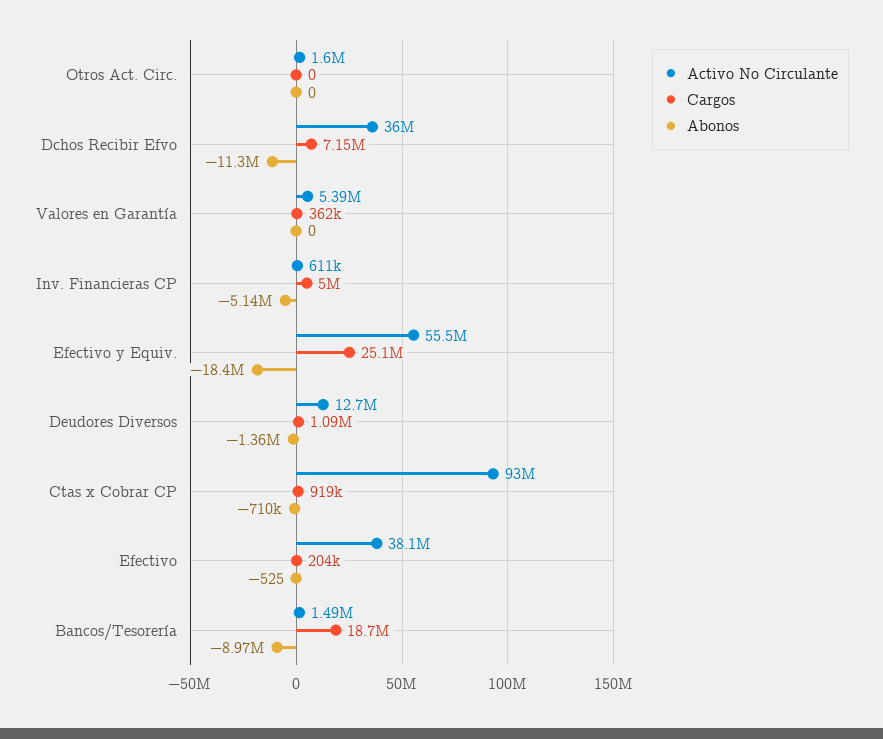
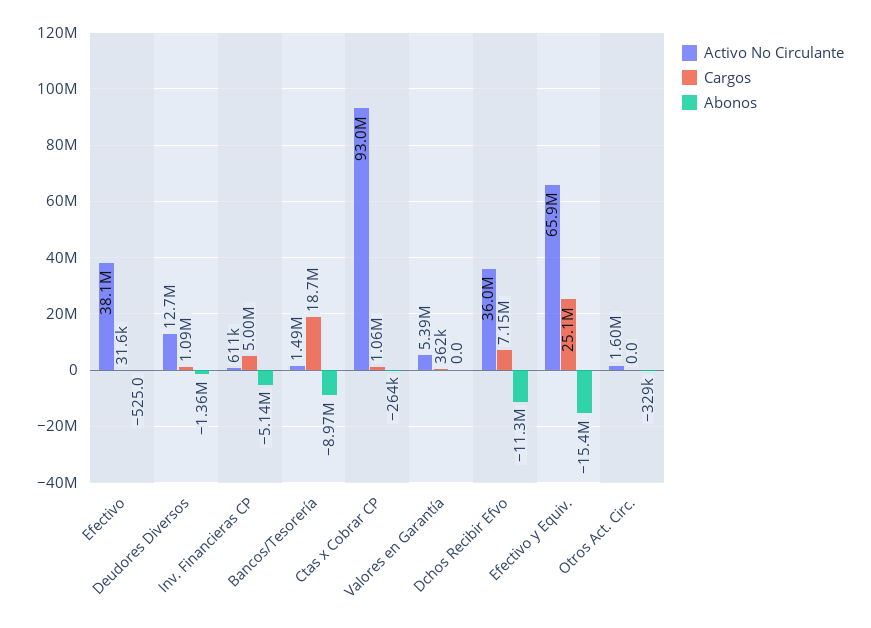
  {
    "Activo No Circulante": {
      "Otros Act. Circ.": 1600000,
      "Dchos Recibir Efvo": 36000000,
      "Valores en Garantía": 5390000,
      "Inv. Financieras CP": 611000,
-     "Efectivo y Equiv.": 55500000,
+     "Efectivo y Equiv.": 65900000,
      "Deudores Diversos": 12700000,
      "Ctas x Cobrar CP": 93000000,
      "Efectivo": 38100000,
      "Bancos/Tesorería": 1490000
    },
    "Cargos": {
      "Otros Act. Circ.": 0,
      "Dchos Recibir Efvo": 7150000,
      "Valores en Garantía": 362000,
      "Inv. Financieras CP": 5000000,
      "Efectivo y Equiv.": 25100000,
      "Deudores Diversos": 1090000,
-     "Ctas x Cobrar CP": 919000,
+     "Ctas x Cobrar CP": 1060000,
-     "Efectivo": 204000,
+     "Efectivo": 31600,
      "Bancos/Tesorería": 18700000
    },
    "Abonos": {
-     "Otros Act. Circ.": 0,
+     "Otros Act. Circ.": -329000,
      "Dchos Recibir Efvo": -11300000,
      "Valores en Garantía": 0,
      "Inv. Financieras CP": -5140000,
-     "Efectivo y Equiv.": -18400000,
+     "Efectivo y Equiv.": -15400000,
      "Deudores Diversos": -1360000,
-     "Ctas x Cobrar CP": -710000,
+     "Ctas x Cobrar CP": -264000,
      "Efectivo": -525,
      "Bancos/Tesorería": -8970000
    }
  }

